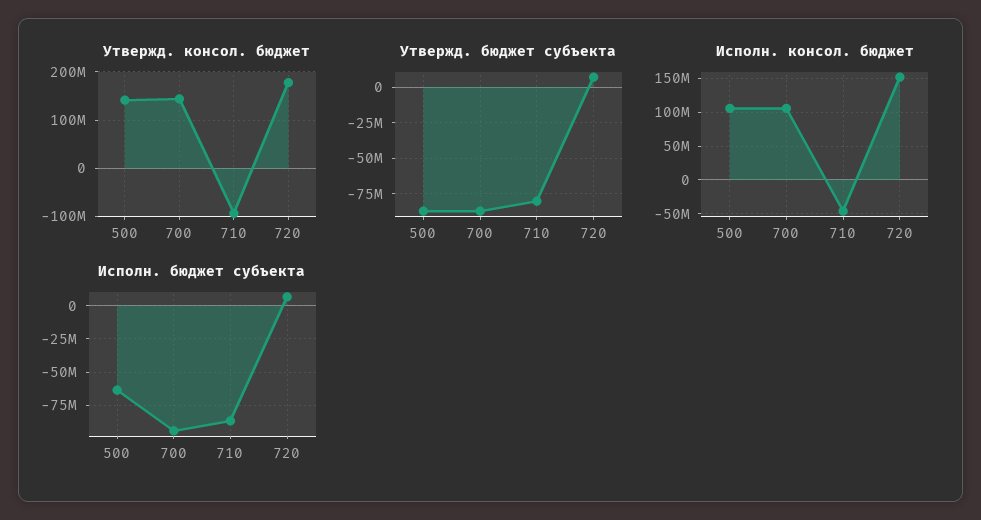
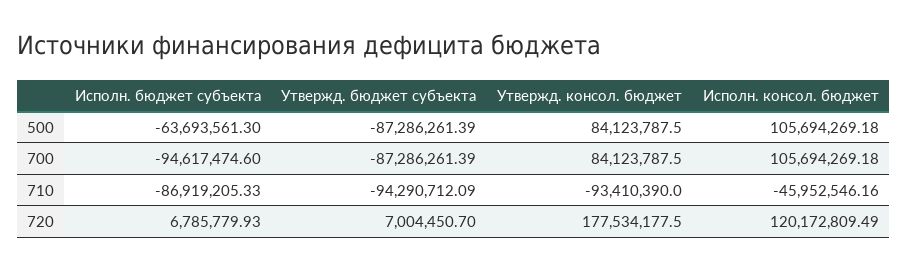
  {
    "Утвержд. консол. бюджет": {
-     "500": 140000000,
+     "500": 84123787.5,
-     "700": 140000000,
+     "700": 84123787.5,
      "710": -93410390,
      "720": 177534177.5
    },
    "Утвержд. бюджет субъекта": {
      "500": -87286261.39,
      "700": -87286261.39,
-     "710": -80000000,
+     "710": -94290712.09,
      "720": 7004450.7
    },
    "Исполн. консол. бюджет": {
      "500": 105694269.18,
      "700": 105694269.18,
      "710": -45952546.16,
-     "720": 150000000
+     "720": 120172809.49
    },
    "Исполн. бюджет субъекта": {
      "500": -63693561.3,
      "700": -94617474.6,
      "710": -86919205.33,
      "720": 6785779.93
    }
  }

